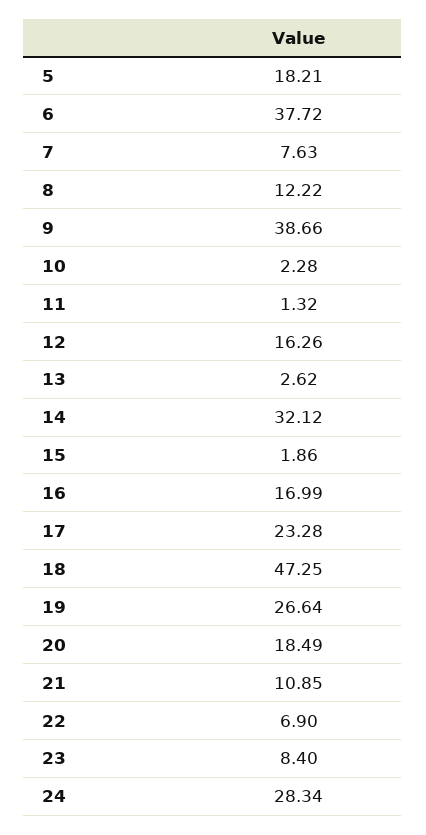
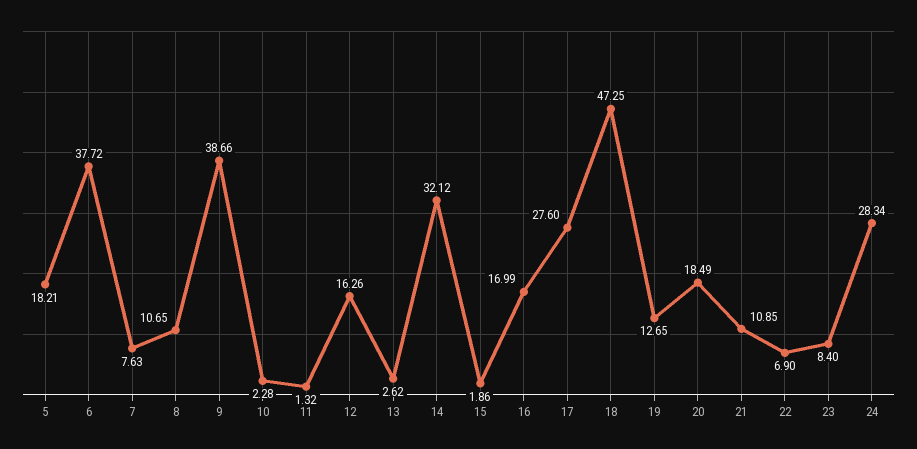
  {
    "5": 18.21,
    "6": 37.72,
    "7": 7.63,
-   "8": 12.22,
+   "8": 10.65,
    "9": 38.66,
    "10": 2.28,
    "11": 1.32,
    "12": 16.26,
    "13": 2.62,
    "14": 32.12,
    "15": 1.86,
    "16": 16.99,
-   "17": 23.28,
+   "17": 27.6,
    "18": 47.25,
-   "19": 26.64,
+   "19": 12.65,
    "20": 18.49,
    "21": 10.85,
    "22": 6.9,
    "23": 8.4,
    "24": 28.34
  }

